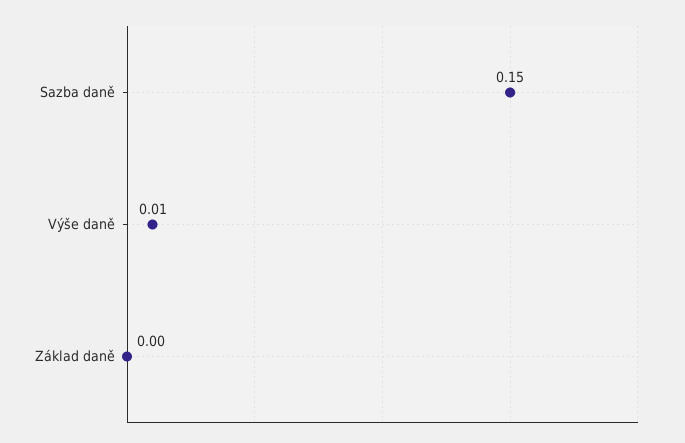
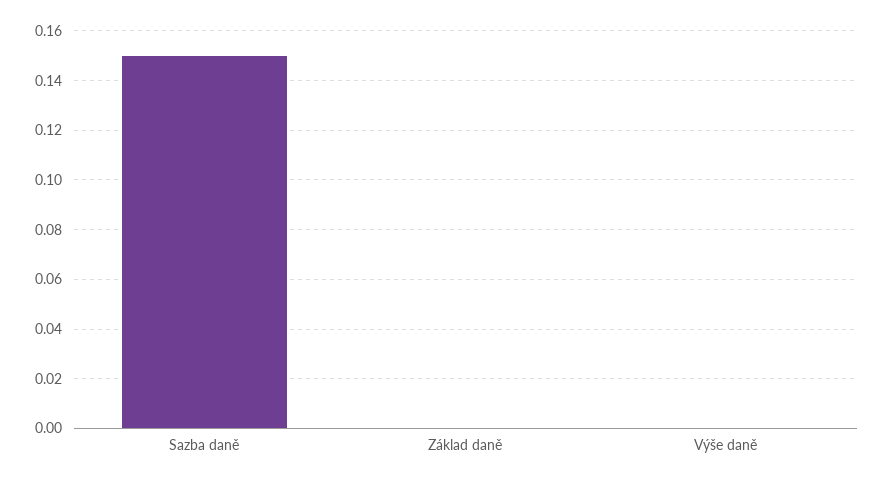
  {
    "Sazba daně": 0.15,
-   "Výše daně": 0.01,
+   "Výše daně": 0,
    "Základ daně": 0
  }

